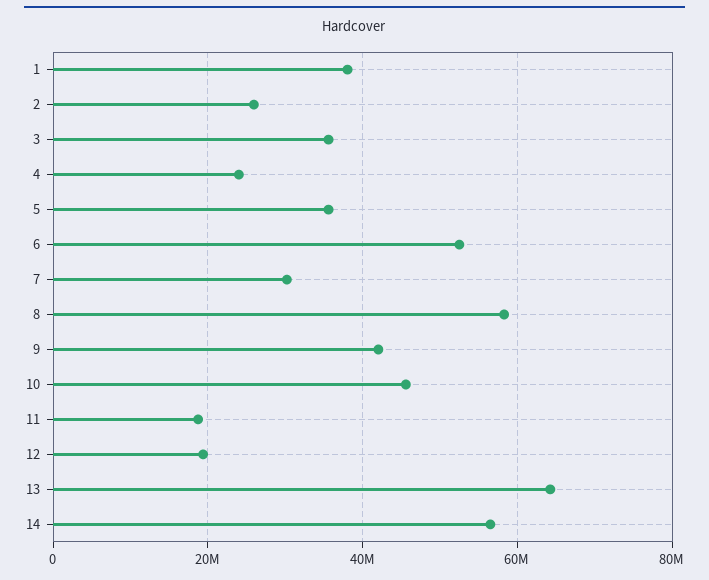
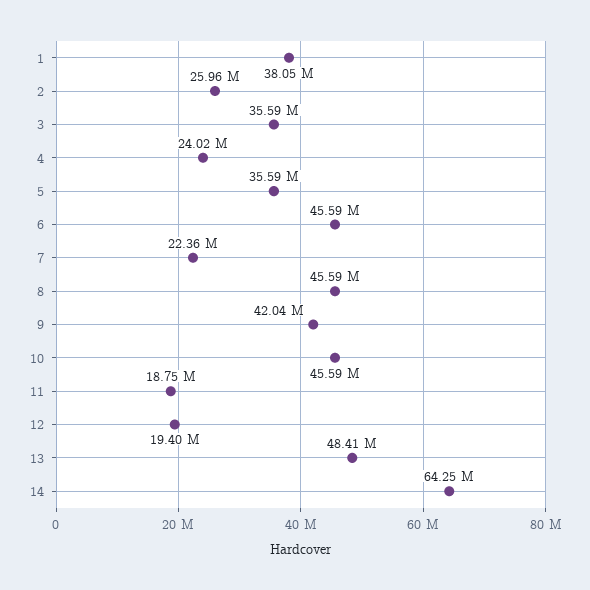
  {
    "1": 38050000,
    "2": 25960000,
    "3": 35590000,
    "4": 24020000,
    "5": 35590000,
-   "6": 52000000,
+   "6": 45590000,
-   "7": 30000000,
+   "7": 22360000,
-   "8": 58000000,
+   "8": 45590000,
    "9": 42040000,
    "10": 45590000,
    "11": 18750000,
    "12": 19400000,
-   "13": 64000000,
+   "13": 48410000,
-   "14": 56000000
+   "14": 64250000
  }

